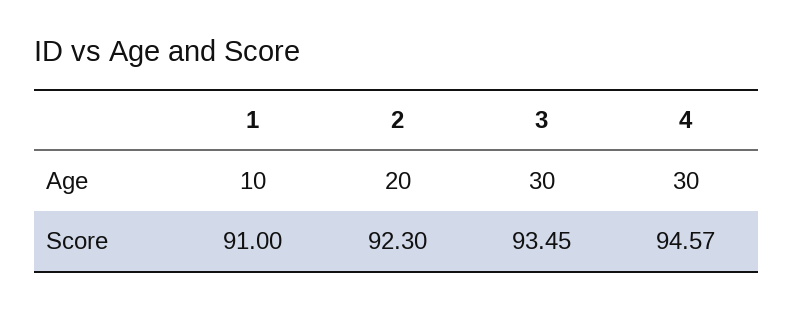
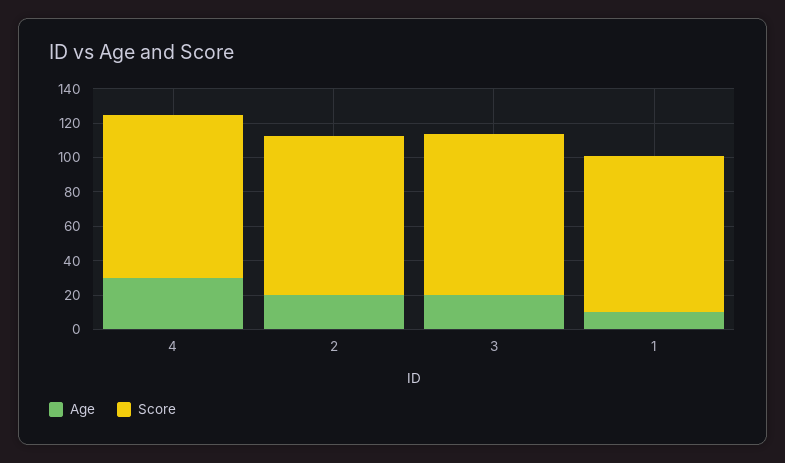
  {
    "Age": {
      "1": 10,
      "2": 20,
-     "3": 30,
+     "3": 20,
      "4": 30
    },
    "Score": {
      "1": 91,
      "2": 92.3,
      "3": 93.45,
      "4": 94.57
    }
  }

